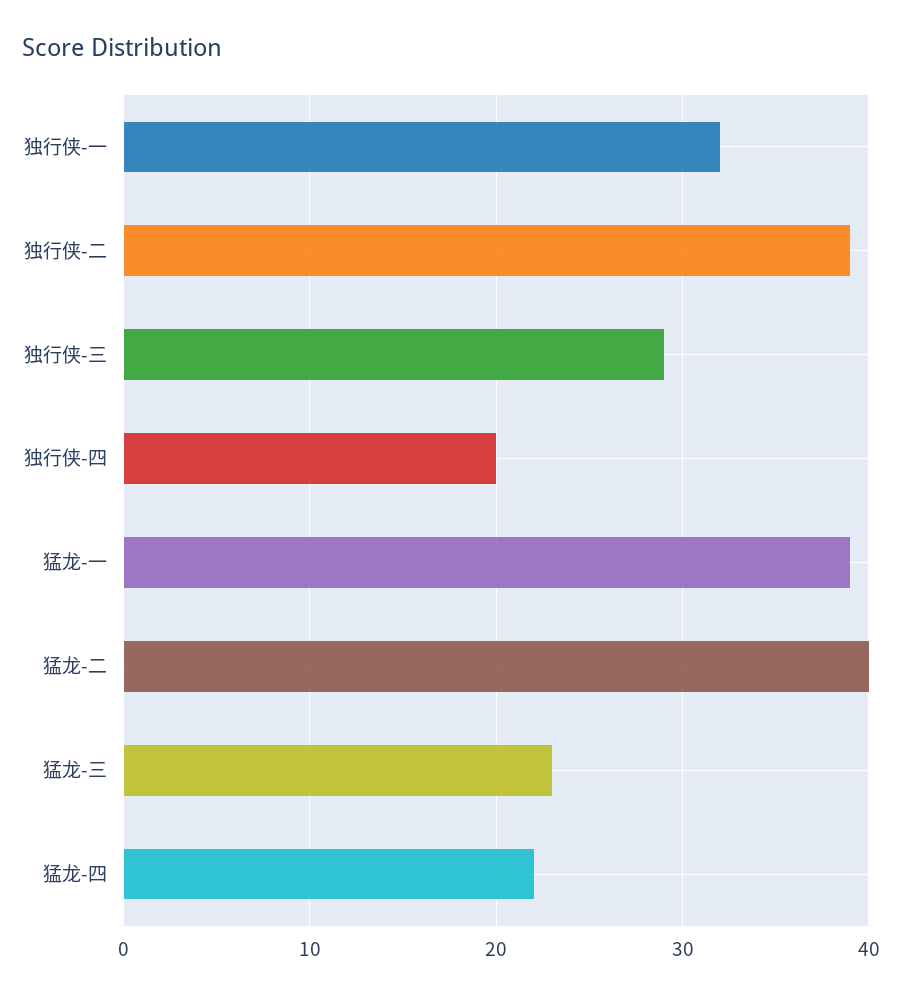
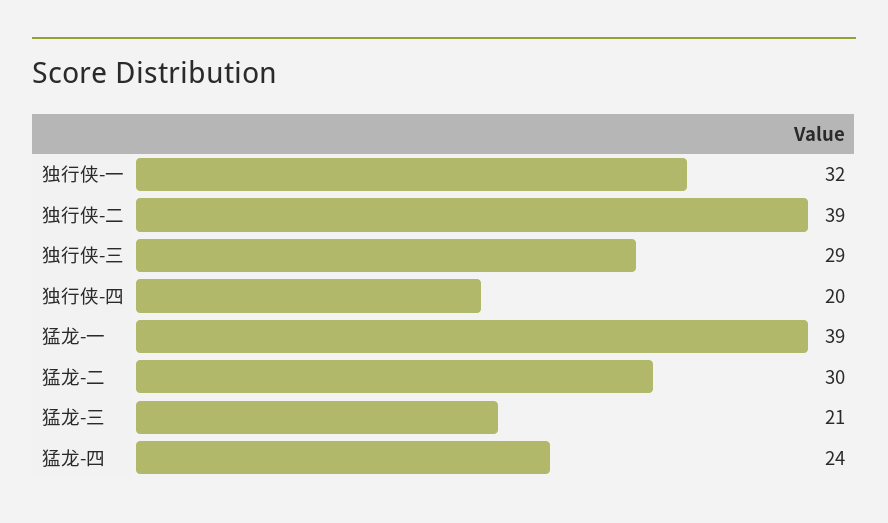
  {
    "独行侠-一": 32,
    "独行侠-二": 39,
    "独行侠-三": 29,
    "独行侠-四": 20,
    "猛龙-一": 39,
-   "猛龙-二": 40,
+   "猛龙-二": 30,
-   "猛龙-三": 23,
+   "猛龙-三": 21,
-   "猛龙-四": 22
+   "猛龙-四": 24
  }

